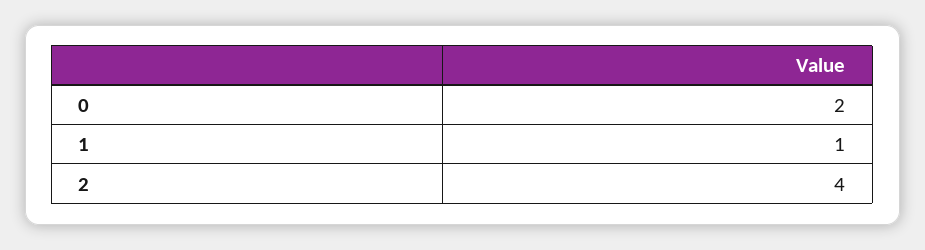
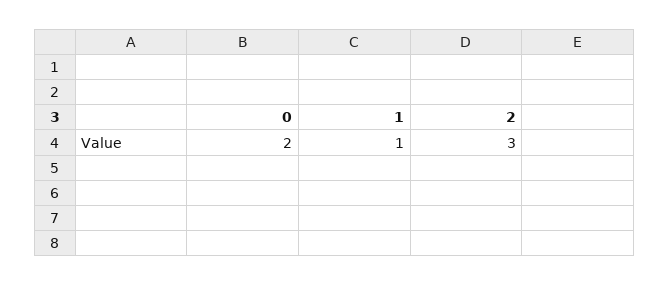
  {
    "0": 2,
    "1": 1,
-   "2": 4
+   "2": 3
  }

